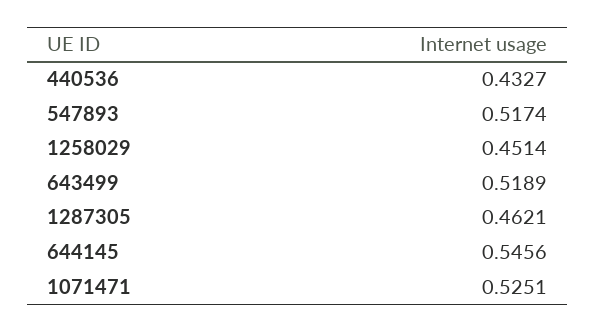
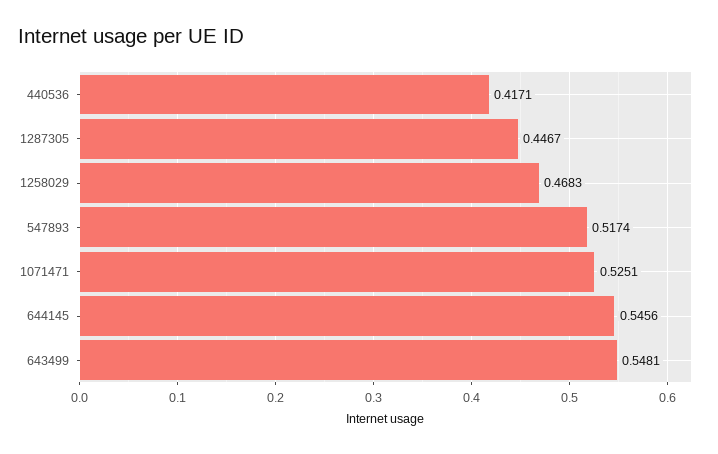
  {
-   "440536": 0.4327,
+   "440536": 0.4171,
    "547893": 0.5174,
-   "1258029": 0.4514,
+   "1258029": 0.4683,
-   "643499": 0.5189,
+   "643499": 0.5481,
-   "1287305": 0.4621,
+   "1287305": 0.4467,
    "644145": 0.5456,
    "1071471": 0.5251
  }

